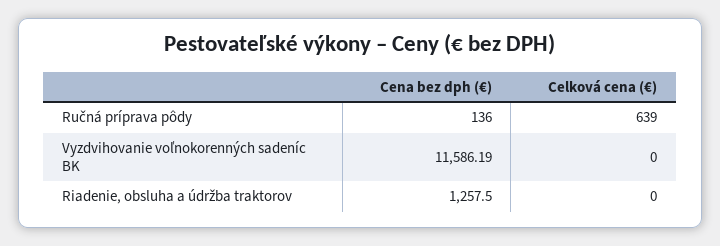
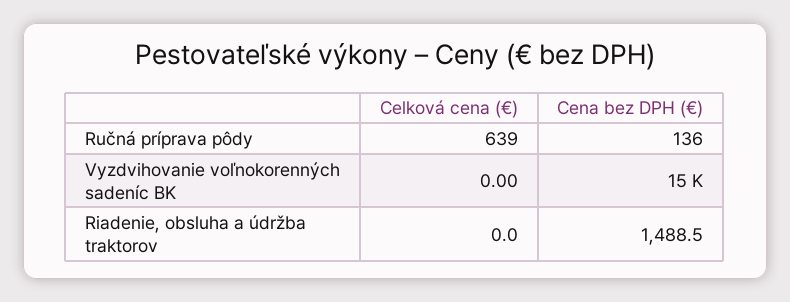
  {
    "Cena bez dph (€)": {
      "Ručná príprava pôdy": 136,
-     "Vyzdvihovanie voľnokorenných sadeníc BK": 11586.19,
+     "Vyzdvihovanie voľnokorenných sadeníc BK": 15000,
-     "Riadenie, obsluha a údržba traktorov": 1257.5
+     "Riadenie, obsluha a údržba traktorov": 1488.5
    },
    "Celková cena (€)": {
      "Ručná príprava pôdy": 639,
      "Vyzdvihovanie voľnokorenných sadeníc BK": 0,
      "Riadenie, obsluha a údržba traktorov": 0
    }
  }

